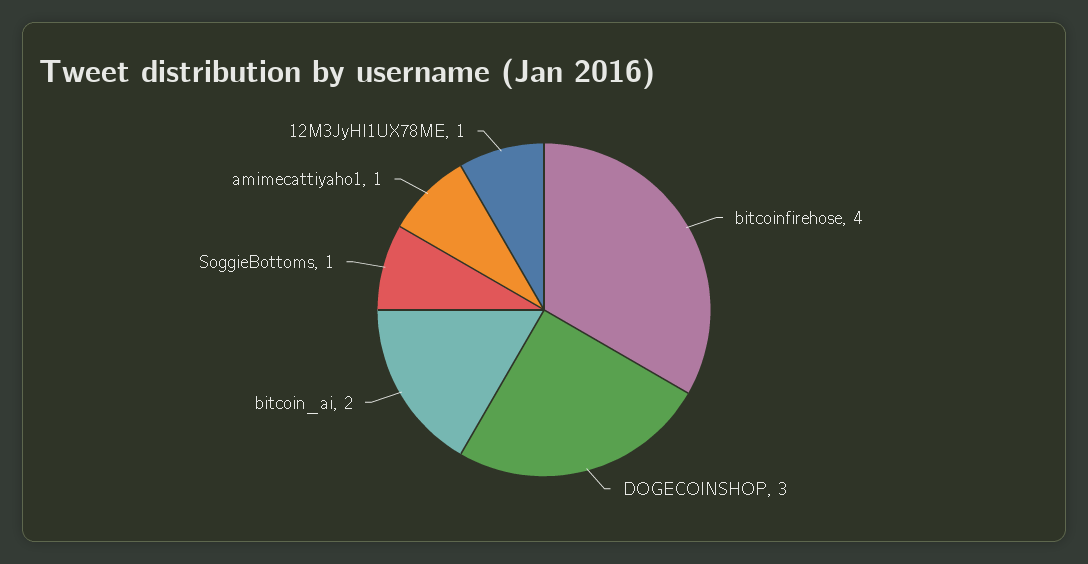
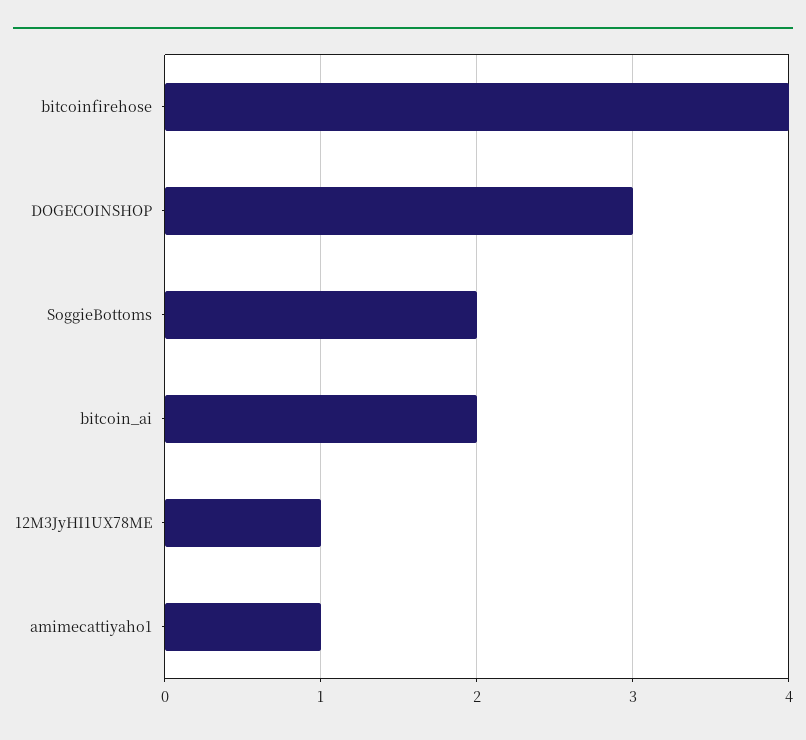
  {
    "bitcoinfirehose": 4,
    "DOGECOINSHOP": 3,
    "bitcoin_ai": 2,
-   "SoggieBottoms": 1,
+   "SoggieBottoms": 2,
    "amimecattiyaho1": 1,
    "12M3JyHI1UX78ME": 1
  }

